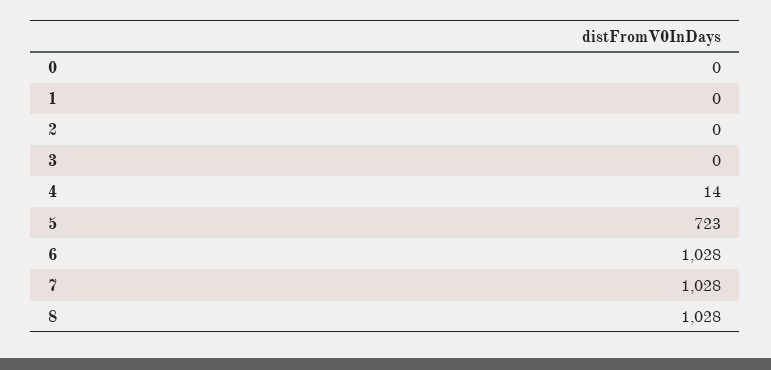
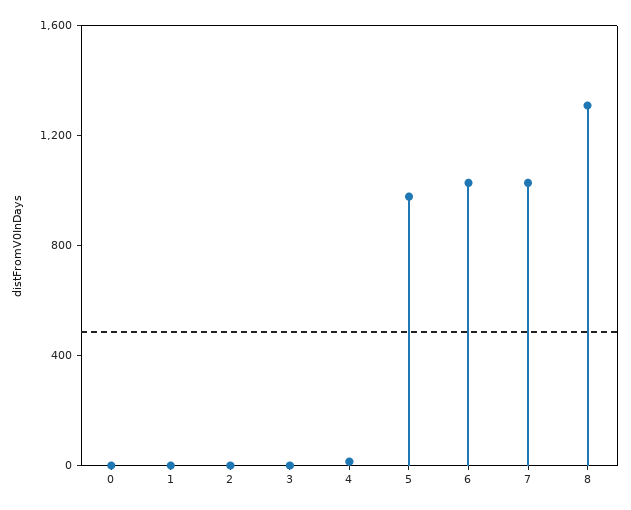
  {
    "0": 0,
    "1": 0,
    "2": 0,
    "3": 0,
    "4": 14,
-   "5": 723,
+   "5": 1000,
    "6": 1028,
    "7": 1028,
-   "8": 1028
+   "8": 1300
  }

